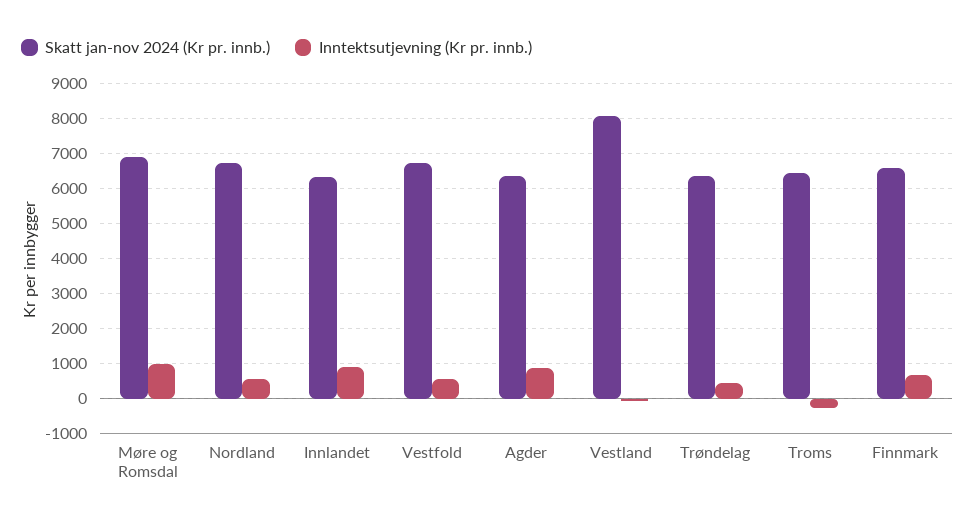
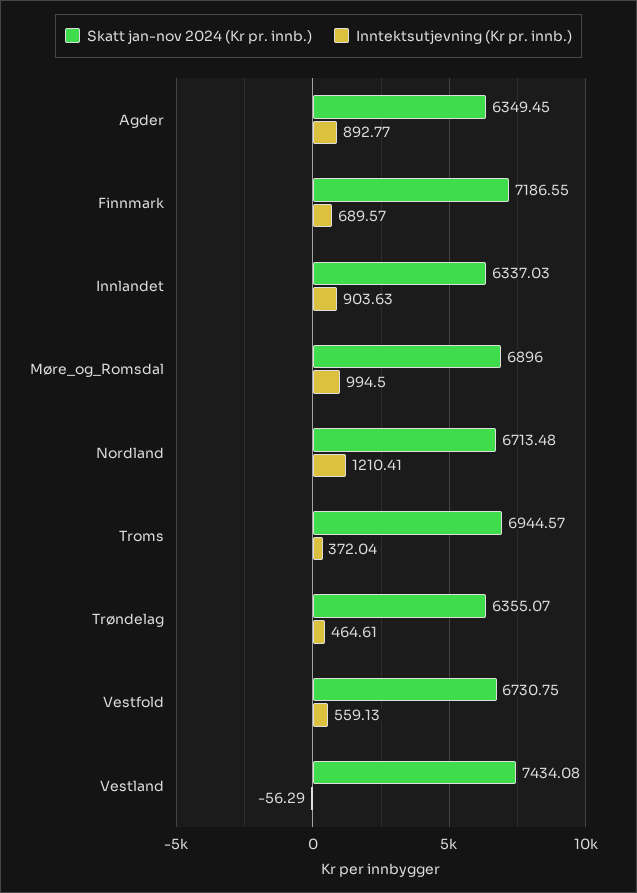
  {
    "Skatt jan-nov 2024 (Kr pr. innb.)": {
      "Møre og Romsdal": 6896,
      "Nordland": 6713.48,
      "Innlandet": 6337.03,
      "Vestfold": 6730.75,
      "Agder": 6349.45,
-     "Vestland": 8000,
+     "Vestland": 7434.08,
      "Trøndelag": 6355.07,
-     "Troms": 6400,
+     "Troms": 6944.57,
-     "Finnmark": 6600
+     "Finnmark": 7186.55
    },
    "Inntektsutjevning (Kr pr. innb.)": {
      "Møre og Romsdal": 994.5,
-     "Nordland": 600,
+     "Nordland": 1210.41,
      "Innlandet": 903.63,
      "Vestfold": 559.13,
      "Agder": 892.77,
      "Vestland": -56.29,
      "Trøndelag": 464.61,
-     "Troms": -200,
+     "Troms": 372.04,
      "Finnmark": 689.57
    }
  }

